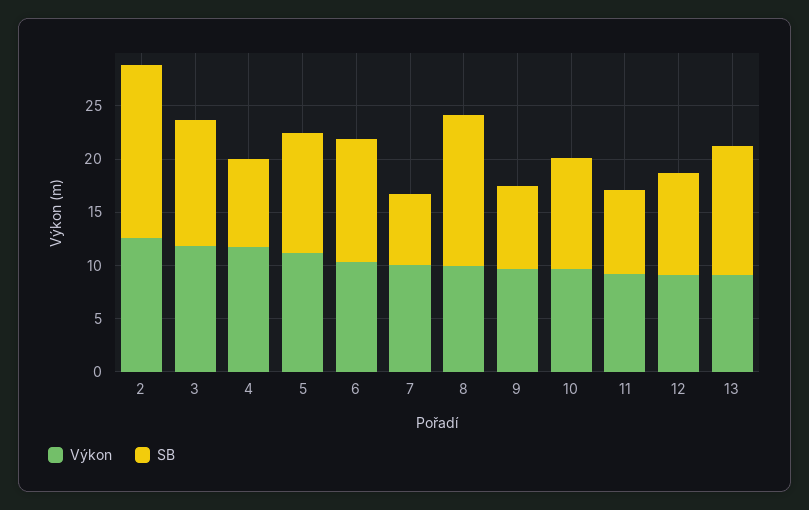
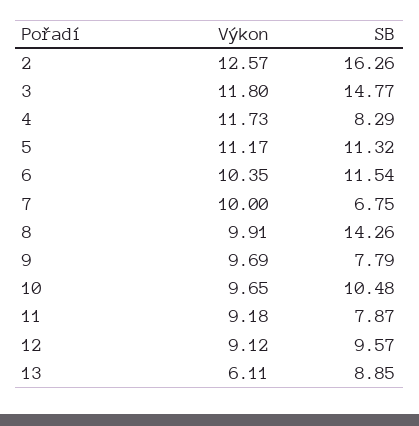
  {
    "Výkon": {
      "2": 12.57,
      "3": 11.8,
      "4": 11.73,
      "5": 11.17,
      "6": 10.35,
      "7": 10,
      "8": 9.91,
      "9": 9.69,
      "10": 9.65,
      "11": 9.18,
      "12": 9.12,
-     "13": 9
+     "13": 6.11
    },
    "SB": {
      "2": 16.26,
-     "3": 12,
+     "3": 14.77,
      "4": 8.29,
      "5": 11.32,
      "6": 11.54,
      "7": 6.75,
      "8": 14.26,
      "9": 7.79,
      "10": 10.48,
      "11": 7.87,
      "12": 9.57,
-     "13": 12
+     "13": 8.85
    }
  }

